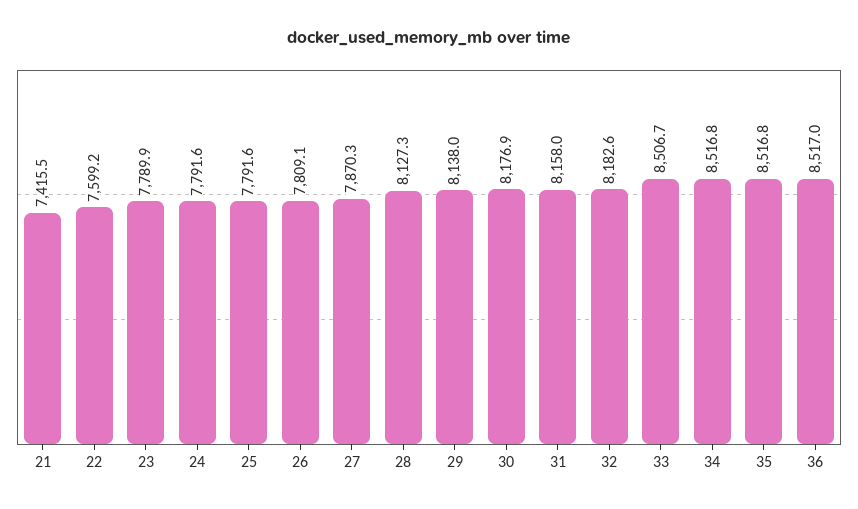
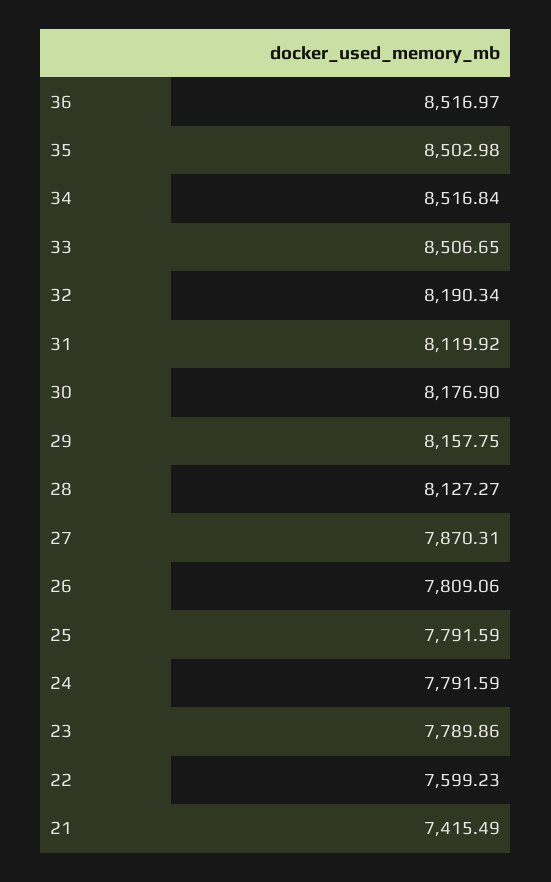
  {
    "21": 7415.49,
    "22": 7599.23,
    "23": 7789.86,
    "24": 7791.59,
    "25": 7791.59,
    "26": 7809.06,
    "27": 7870.31,
    "28": 8127.27,
-   "29": 8138,
+   "29": 8157.75,
    "30": 8176.9,
-   "31": 8158,
+   "31": 8119.92,
-   "32": 8182.6,
+   "32": 8190.34,
    "33": 8506.65,
    "34": 8516.84,
-   "35": 8516.8,
+   "35": 8502.98,
    "36": 8516.97
  }

